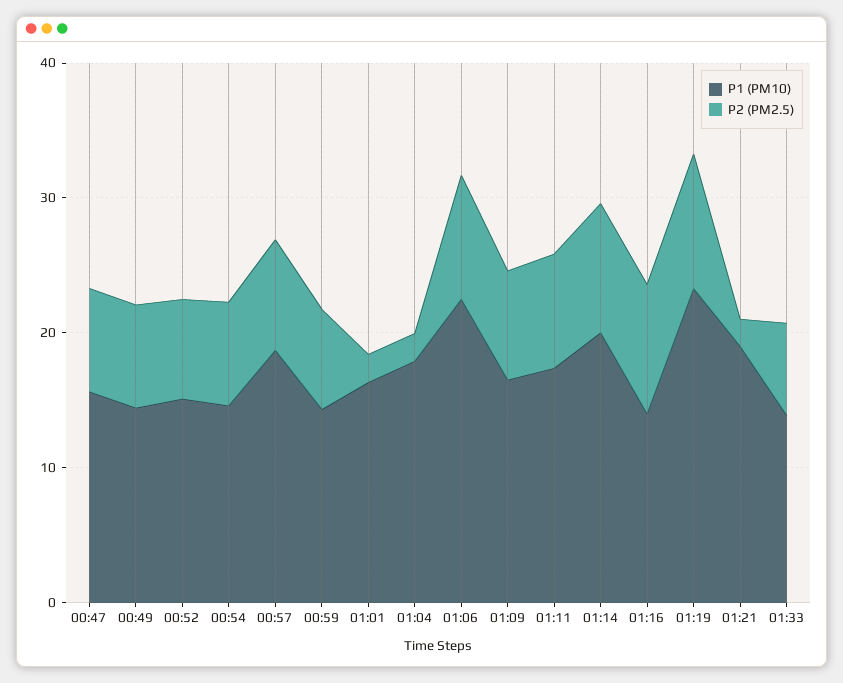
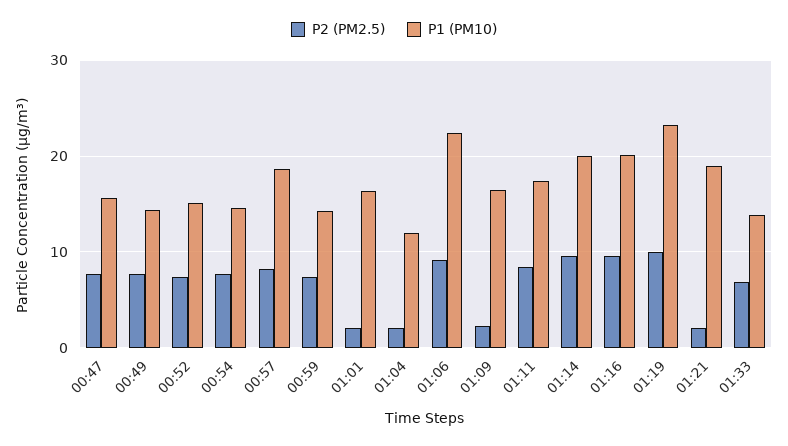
  {
    "P1 (PM10)": {
      "00:47": 16,
      "00:49": 14,
      "00:52": 15,
      "00:54": 15,
      "00:57": 19,
      "00:59": 14,
      "01:01": 16,
-     "01:04": 18,
+     "01:04": 12,
      "01:06": 22,
      "01:09": 17,
      "01:11": 17,
      "01:14": 20,
-     "01:16": 14,
+     "01:16": 20,
      "01:19": 23,
      "01:21": 19,
      "01:33": 14
    },
    "P2 (PM2.5)": {
      "00:47": 8,
      "00:49": 8,
      "00:52": 7,
      "00:54": 8,
      "00:57": 8,
      "00:59": 7,
      "01:01": 2,
      "01:04": 2,
      "01:06": 9,
-     "01:09": 8,
+     "01:09": 2,
      "01:11": 8,
      "01:14": 10,
      "01:16": 10,
      "01:19": 10,
      "01:21": 2,
      "01:33": 7
    }
  }

